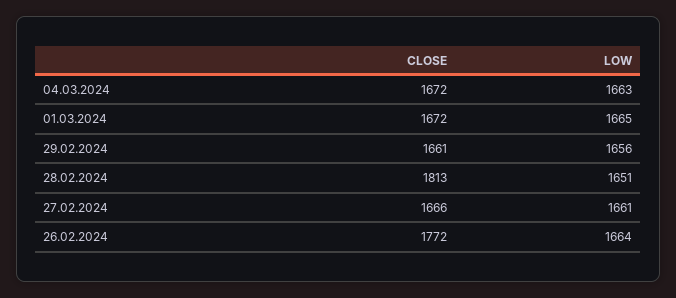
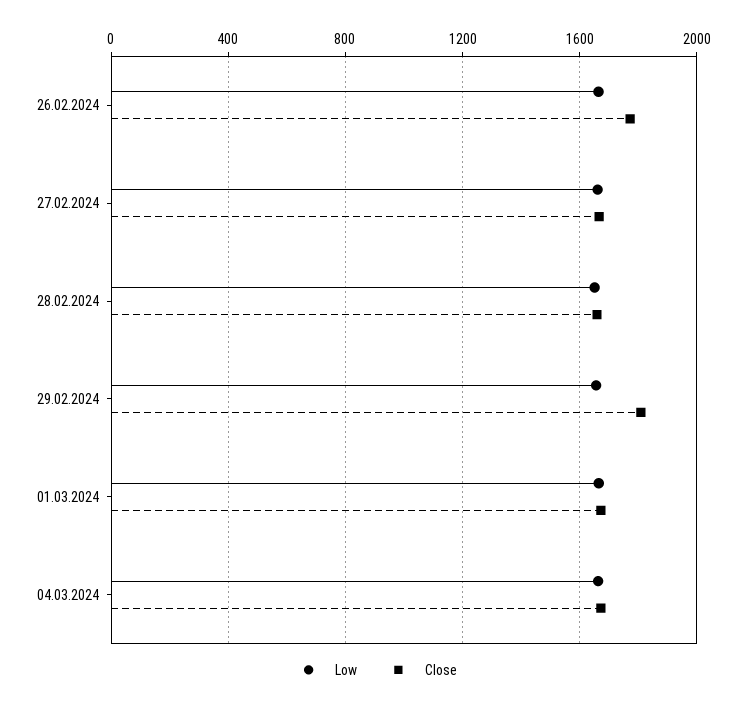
  {
    "CLOSE": {
      "04.03.2024": 1672,
      "01.03.2024": 1672,
-     "29.02.2024": 1661,
+     "29.02.2024": 1800,
-     "28.02.2024": 1813,
+     "28.02.2024": 1650,
      "27.02.2024": 1666,
      "26.02.2024": 1772
    },
    "LOW": {
      "04.03.2024": 1663,
      "01.03.2024": 1665,
      "29.02.2024": 1656,
      "28.02.2024": 1651,
      "27.02.2024": 1661,
      "26.02.2024": 1664
    }
  }

